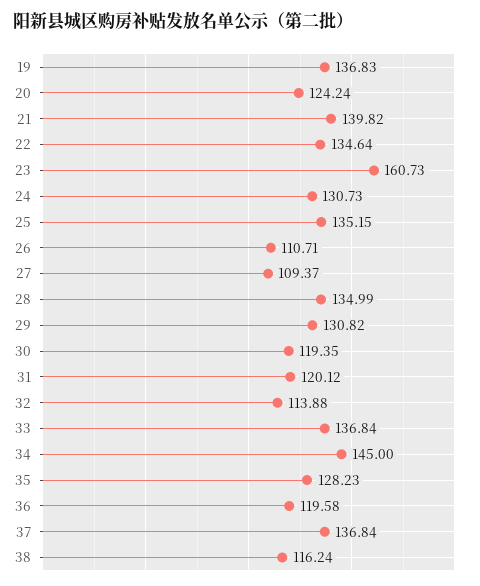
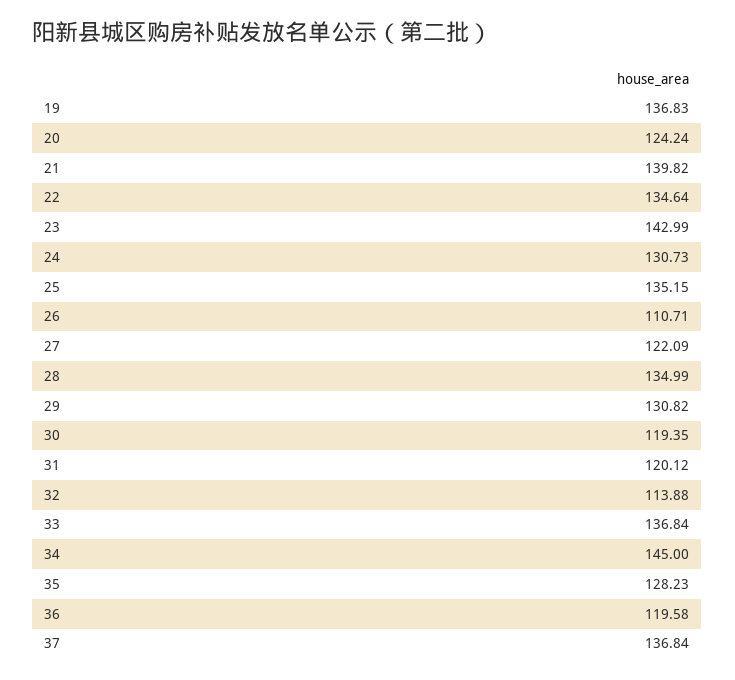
  {
    "19": 136.83,
    "20": 124.24,
    "21": 139.82,
    "22": 134.64,
-   "23": 160.73,
+   "23": 142.99,
    "24": 130.73,
    "25": 135.15,
    "26": 110.71,
-   "27": 109.37,
+   "27": 122.09,
    "28": 134.99,
    "29": 130.82,
    "30": 119.35,
    "31": 120.12,
    "32": 113.88,
    "33": 136.84,
    "34": 145,
    "35": 128.23,
    "36": 119.58,
-   "37": 136.84,
+   "37": 136.84
-   "38": 116.24
  }

